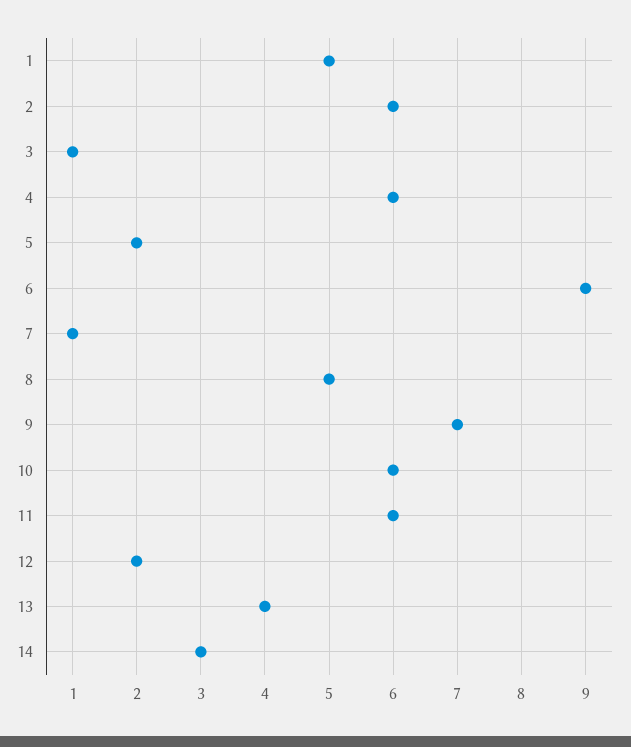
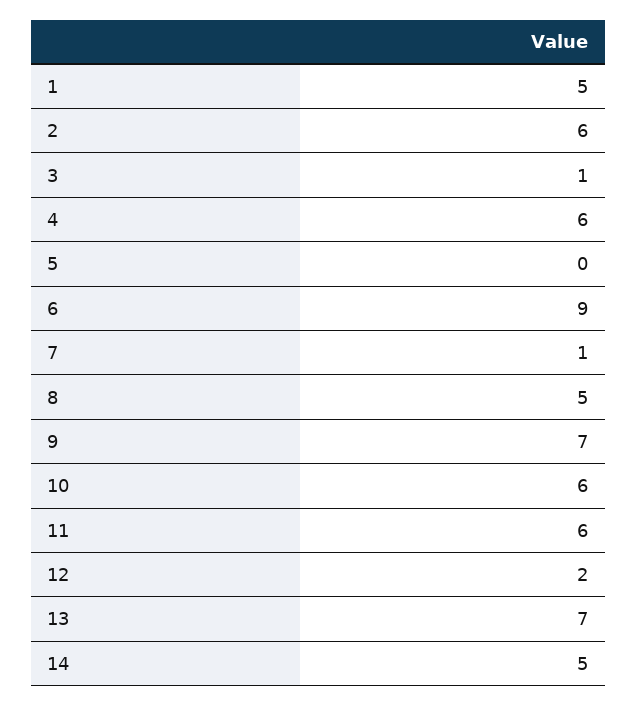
  {
    "1": 5,
    "2": 6,
    "3": 1,
    "4": 6,
-   "5": 2,
+   "5": 0,
    "6": 9,
    "7": 1,
    "8": 5,
    "9": 7,
    "10": 6,
    "11": 6,
    "12": 2,
-   "13": 4,
+   "13": 7,
-   "14": 3
+   "14": 5
  }

